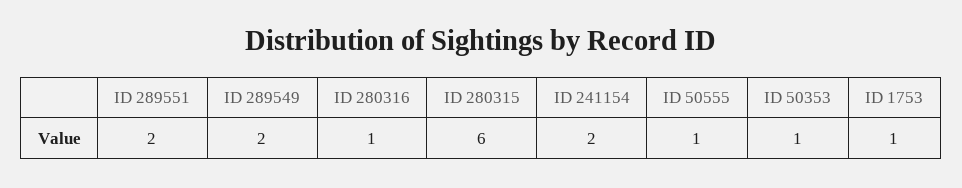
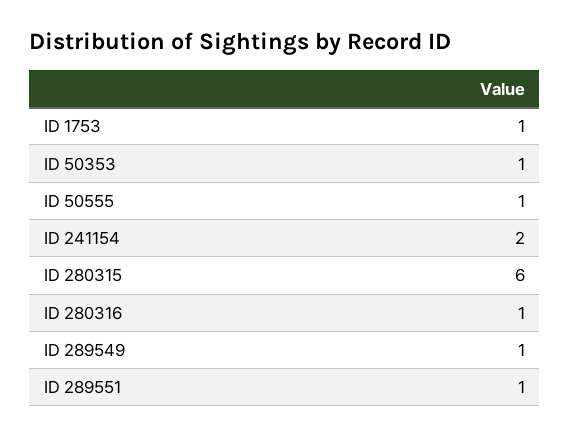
  {
-   "ID 289551": 2,
+   "ID 289551": 1,
-   "ID 289549": 2,
+   "ID 289549": 1,
    "ID 280316": 1,
    "ID 280315": 6,
    "ID 241154": 2,
    "ID 50555": 1,
    "ID 50353": 1,
    "ID 1753": 1
  }

